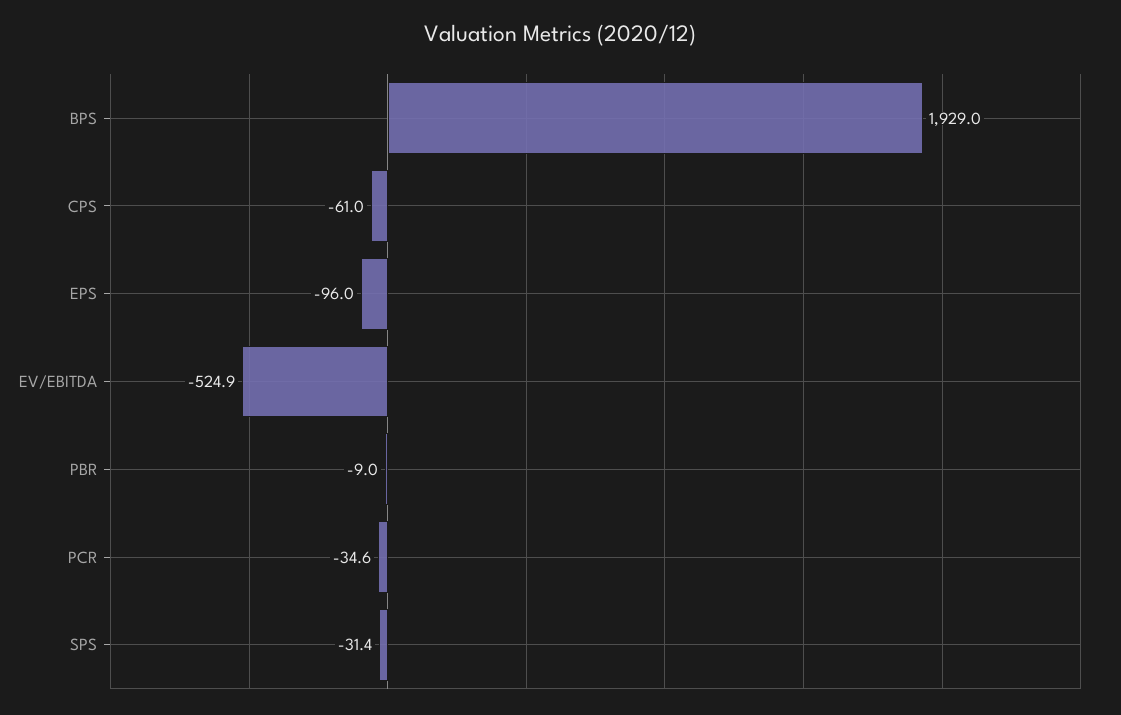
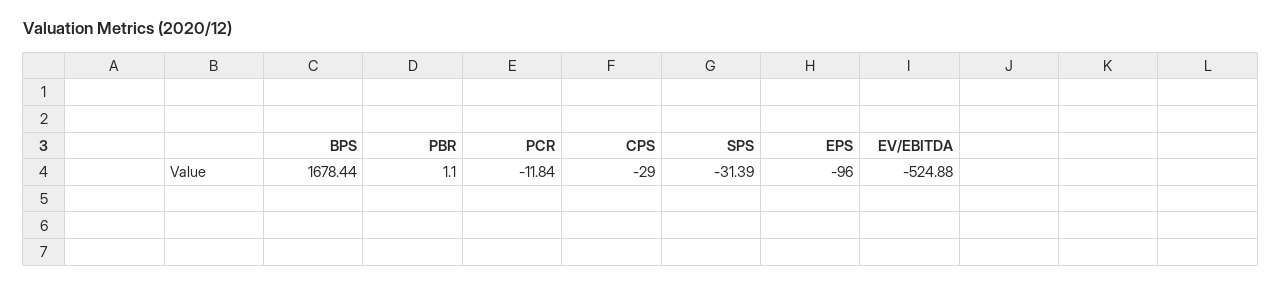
  {
-   "BPS": 1929,
+   "BPS": 1678.44,
-   "CPS": -61,
+   "CPS": -29,
    "EPS": -96,
    "EV/EBITDA": -524.88,
-   "PBR": -9,
+   "PBR": 1.1,
-   "PCR": -34.6,
+   "PCR": -11.84,
    "SPS": -31.39
  }

